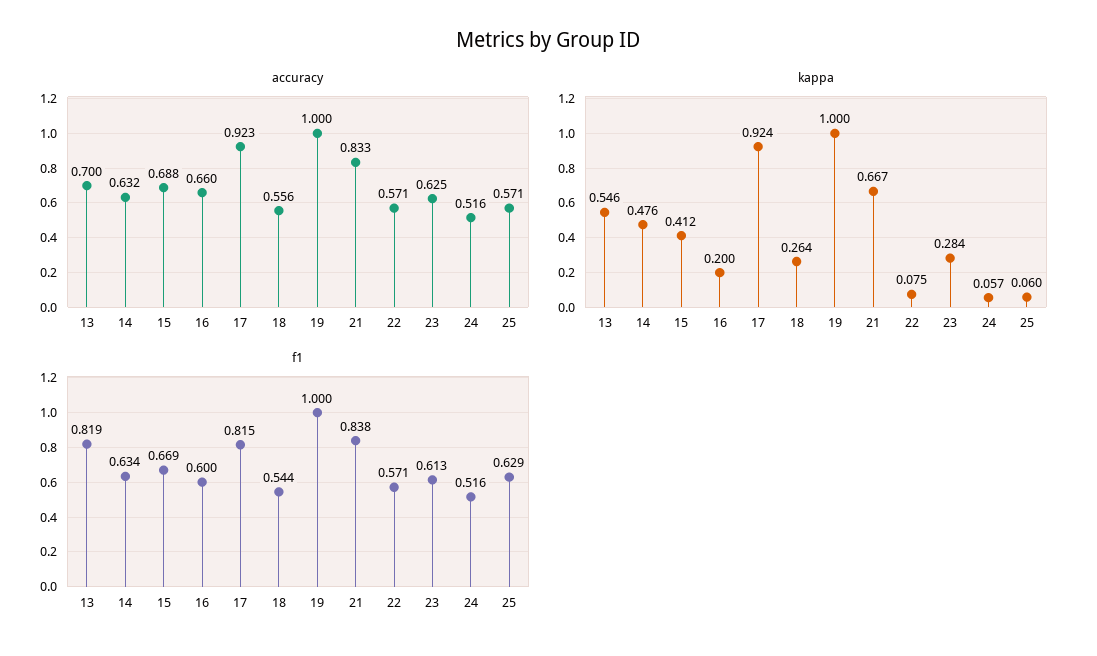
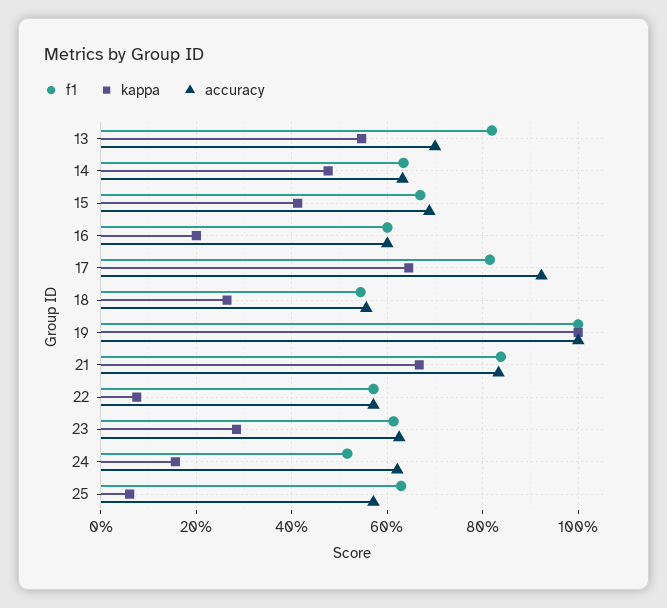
  {
    "accuracy": {
      "13": 0.7,
      "14": 0.632,
      "15": 0.688,
-     "16": 0.66,
+     "16": 0.6,
      "17": 0.923,
      "18": 0.556,
      "19": 1,
      "21": 0.833,
      "22": 0.571,
      "23": 0.625,
-     "24": 0.516,
+     "24": 0.62,
      "25": 0.571
    },
    "kappa": {
      "13": 0.546,
      "14": 0.476,
      "15": 0.412,
      "16": 0.2,
-     "17": 0.924,
+     "17": 0.64,
      "18": 0.264,
      "19": 1,
      "21": 0.667,
      "22": 0.075,
      "23": 0.284,
-     "24": 0.057,
+     "24": 0.16,
      "25": 0.06
    },
    "f1": {
      "13": 0.819,
      "14": 0.634,
      "15": 0.669,
      "16": 0.6,
      "17": 0.815,
      "18": 0.544,
      "19": 1,
      "21": 0.838,
      "22": 0.571,
      "23": 0.613,
      "24": 0.516,
      "25": 0.629
    }
  }

